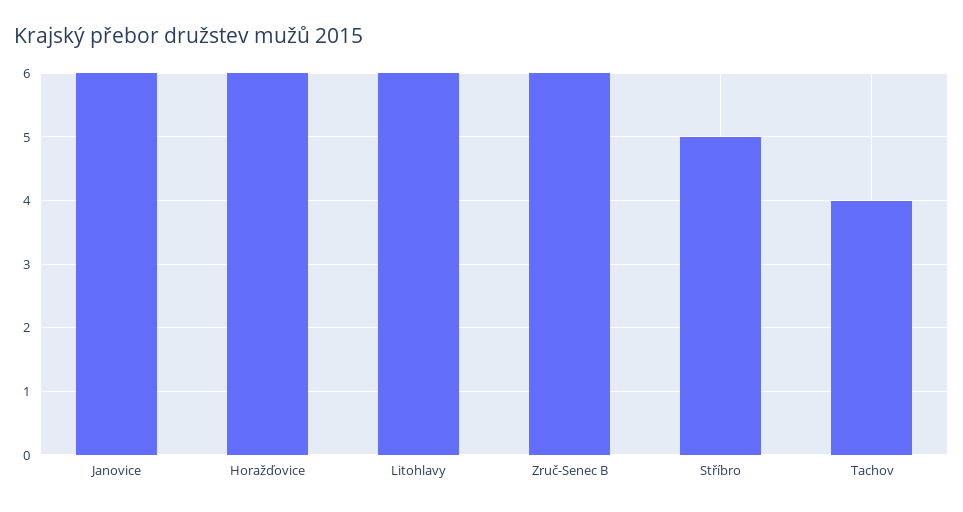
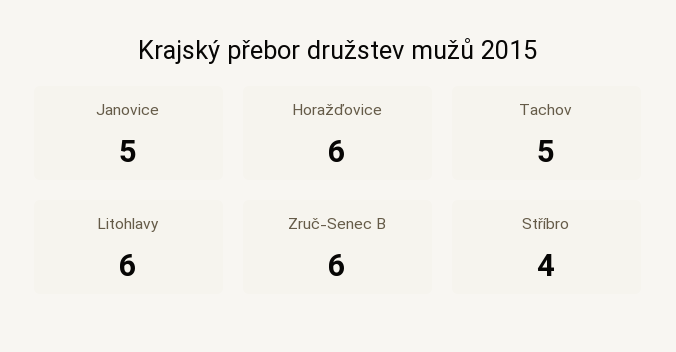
  {
-   "Janovice": 6,
+   "Janovice": 5,
    "Horažďovice": 6,
    "Litohlavy": 6,
    "Zruč-Senec B": 6,
-   "Stříbro": 5,
+   "Stříbro": 4,
-   "Tachov": 4
+   "Tachov": 5
  }

